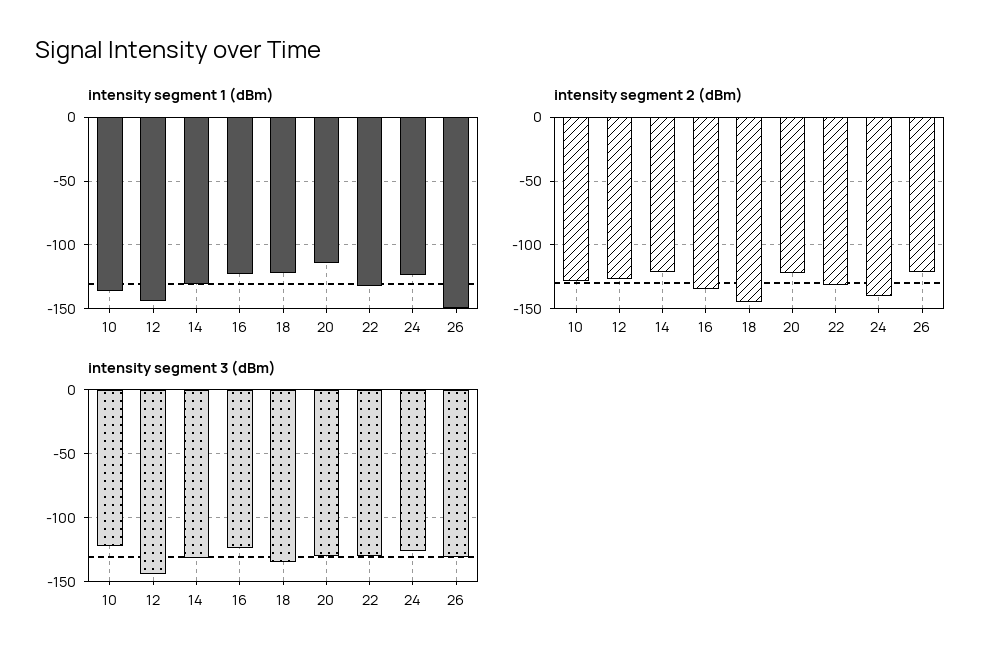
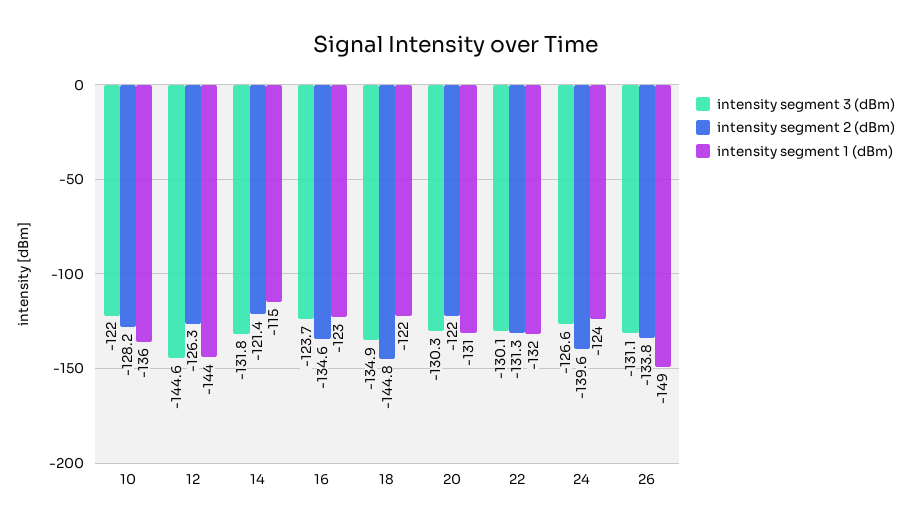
  {
    "intensity segment 1 (dBm)": {
      "10": -136,
      "12": -144,
-     "14": -130,
+     "14": -115,
      "16": -123,
      "18": -122,
-     "20": -115,
+     "20": -131,
      "22": -132,
      "24": -124,
      "26": -149
    },
    "intensity segment 2 (dBm)": {
      "10": -128.2,
      "12": -126.3,
      "14": -121.4,
      "16": -134.6,
      "18": -144.8,
      "20": -122,
      "22": -131.3,
      "24": -139.6,
-     "26": -120
+     "26": -133.8
    },
    "intensity segment 3 (dBm)": {
      "10": -122,
      "12": -144.6,
      "14": -131.8,
      "16": -123.7,
      "18": -134.9,
      "20": -130.3,
      "22": -130.1,
      "24": -126.6,
      "26": -131.1
    }
  }

